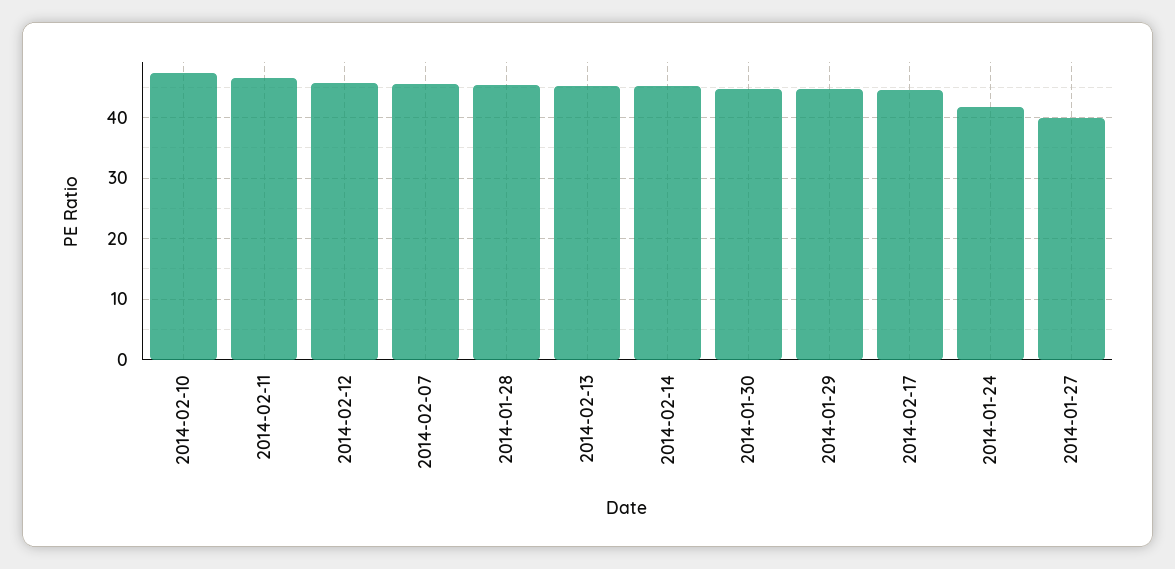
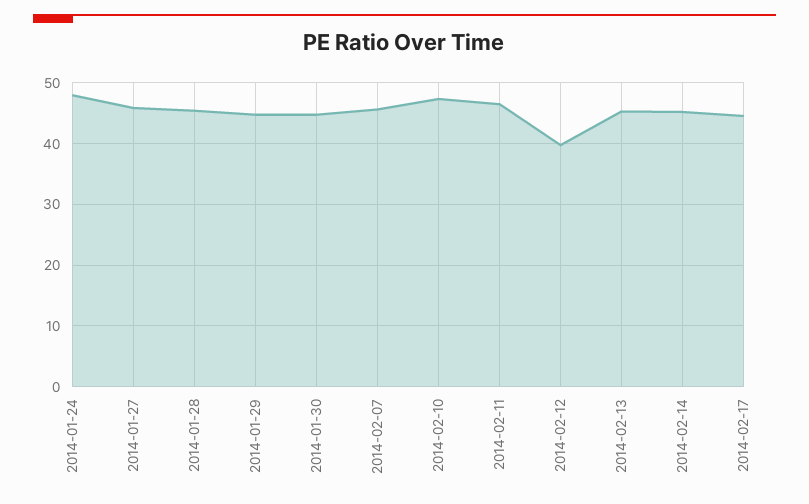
  {
    "2014-02-10": 47,
    "2014-02-11": 46,
-   "2014-02-12": 46,
+   "2014-02-12": 40,
    "2014-02-07": 46,
    "2014-01-28": 45,
    "2014-02-13": 45,
    "2014-02-14": 45,
    "2014-01-30": 45,
    "2014-01-29": 45,
    "2014-02-17": 45,
-   "2014-01-24": 42,
+   "2014-01-24": 48,
-   "2014-01-27": 40
+   "2014-01-27": 46
  }

